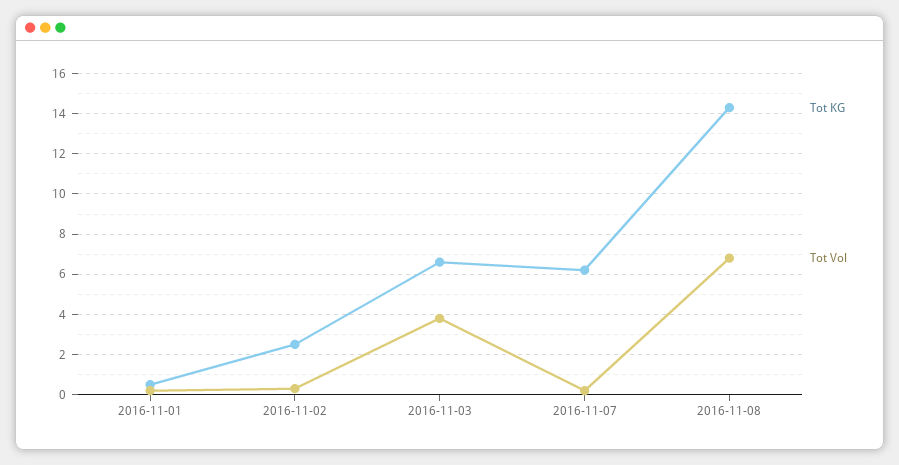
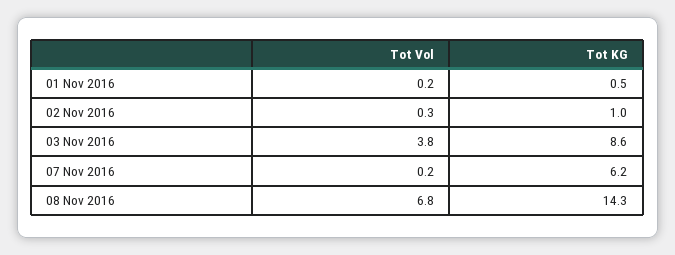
  {
    "Tot KG": {
      "2016-11-01": 0.5,
-     "2016-11-02": 2.5,
+     "2016-11-02": 1,
-     "2016-11-03": 6.5,
+     "2016-11-03": 8.6,
      "2016-11-07": 6.2,
      "2016-11-08": 14.3
    },
    "Tot Vol": {
      "2016-11-01": 0.2,
      "2016-11-02": 0.3,
      "2016-11-03": 3.8,
      "2016-11-07": 0.2,
      "2016-11-08": 6.8
    }
  }

